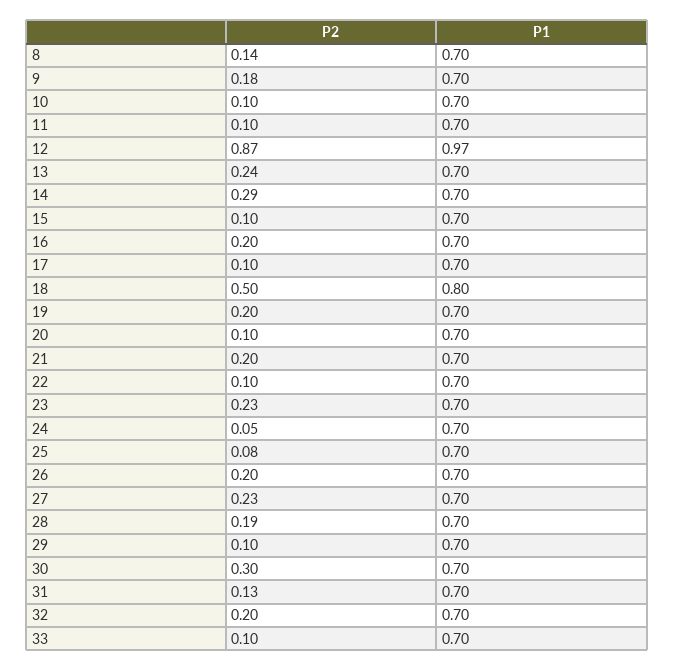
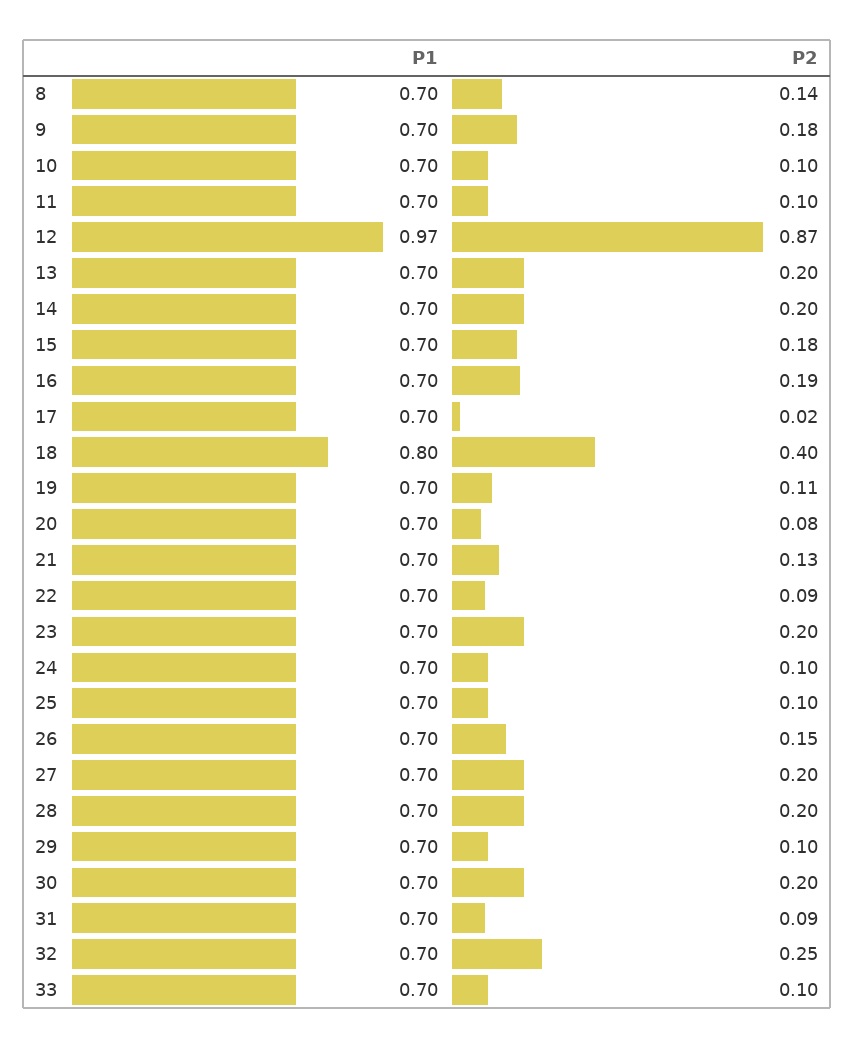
  {
    "P2": {
      "8": 0.14,
      "9": 0.18,
      "10": 0.1,
      "11": 0.1,
      "12": 0.87,
-     "13": 0.24,
+     "13": 0.2,
-     "14": 0.29,
+     "14": 0.2,
-     "15": 0.1,
+     "15": 0.18,
-     "16": 0.2,
+     "16": 0.19,
-     "17": 0.1,
+     "17": 0.02,
-     "18": 0.5,
+     "18": 0.4,
-     "19": 0.2,
+     "19": 0.11,
-     "20": 0.1,
+     "20": 0.08,
-     "21": 0.2,
+     "21": 0.13,
-     "22": 0.1,
+     "22": 0.09,
-     "23": 0.23,
+     "23": 0.2,
-     "24": 0.05,
+     "24": 0.1,
-     "25": 0.08,
+     "25": 0.1,
-     "26": 0.2,
+     "26": 0.15,
-     "27": 0.23,
+     "27": 0.2,
-     "28": 0.19,
+     "28": 0.2,
      "29": 0.1,
-     "30": 0.3,
+     "30": 0.2,
-     "31": 0.13,
+     "31": 0.09,
-     "32": 0.2,
+     "32": 0.25,
      "33": 0.1
    },
    "P1": {
      "8": 0.7,
      "9": 0.7,
      "10": 0.7,
      "11": 0.7,
      "12": 0.97,
      "13": 0.7,
      "14": 0.7,
      "15": 0.7,
      "16": 0.7,
      "17": 0.7,
      "18": 0.8,
      "19": 0.7,
      "20": 0.7,
      "21": 0.7,
      "22": 0.7,
      "23": 0.7,
      "24": 0.7,
      "25": 0.7,
      "26": 0.7,
      "27": 0.7,
      "28": 0.7,
      "29": 0.7,
      "30": 0.7,
      "31": 0.7,
      "32": 0.7,
      "33": 0.7
    }
  }

